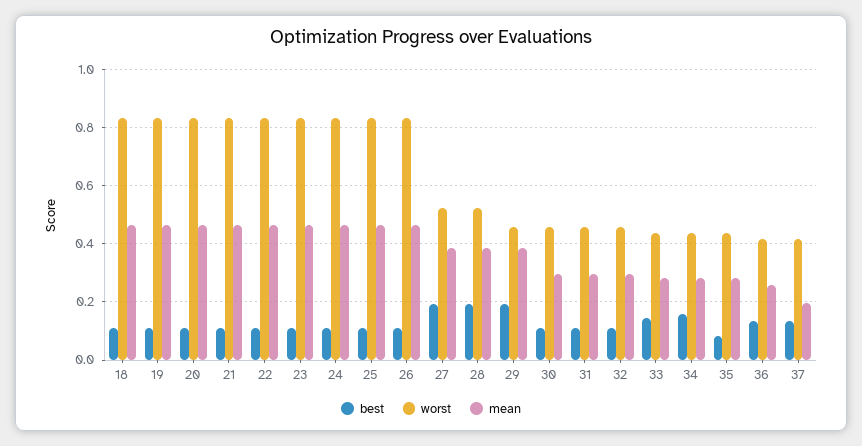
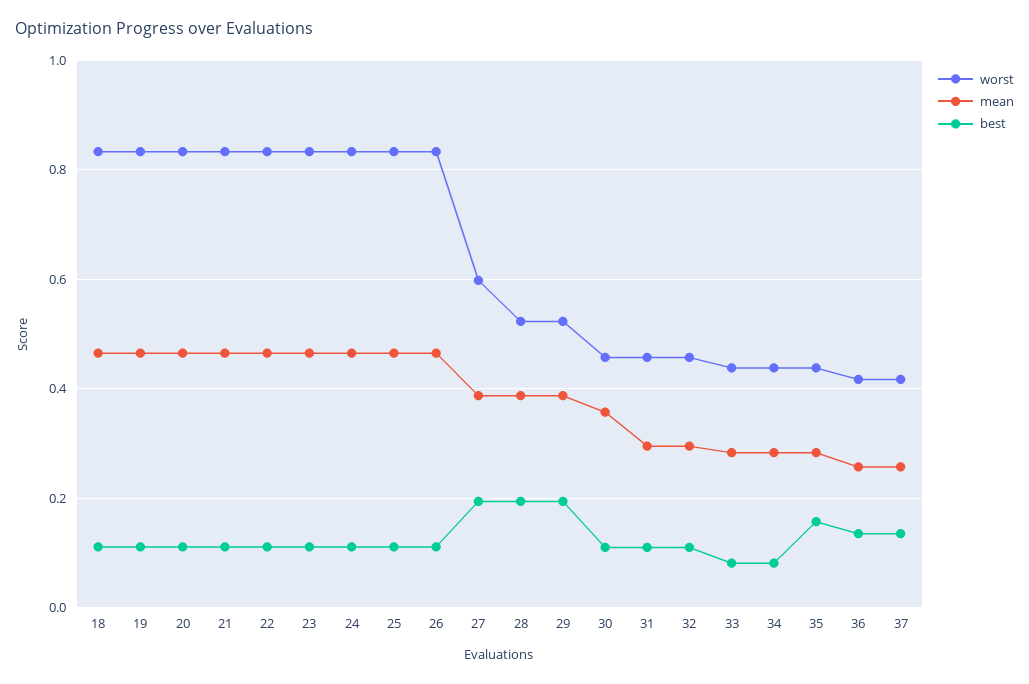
  {
    "best": {
      "18": 0.12,
      "19": 0.12,
      "20": 0.12,
      "21": 0.12,
      "22": 0.12,
      "23": 0.12,
      "24": 0.12,
      "25": 0.12,
      "26": 0.12,
      "27": 0.2,
      "28": 0.2,
      "29": 0.2,
      "30": 0.12,
      "31": 0.12,
      "32": 0.12,
-     "33": 0.15,
+     "33": 0.08,
-     "34": 0.15,
+     "34": 0.08,
-     "35": 0.075,
+     "35": 0.16,
      "36": 0.14,
      "37": 0.14
    },
    "worst": {
      "18": 0.84,
      "19": 0.84,
      "20": 0.84,
      "21": 0.84,
      "22": 0.84,
      "23": 0.84,
      "24": 0.84,
      "25": 0.84,
      "26": 0.84,
-     "27": 0.525,
+     "27": 0.6,
      "28": 0.52,
-     "29": 0.45,
+     "29": 0.52,
      "30": 0.46,
      "31": 0.46,
      "32": 0.46,
      "33": 0.44,
      "34": 0.44,
      "35": 0.44,
      "36": 0.42,
      "37": 0.42
    },
    "mean": {
      "18": 0.46,
      "19": 0.46,
      "20": 0.46,
      "21": 0.46,
      "22": 0.46,
      "23": 0.46,
      "24": 0.46,
      "25": 0.46,
      "26": 0.46,
      "27": 0.38,
      "28": 0.38,
      "29": 0.38,
-     "30": 0.3,
+     "30": 0.36,
      "31": 0.3,
      "32": 0.3,
      "33": 0.28,
      "34": 0.28,
      "35": 0.28,
      "36": 0.26,
-     "37": 0.2
+     "37": 0.26
    }
  }

